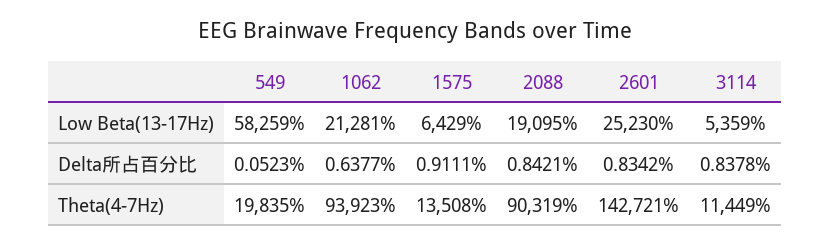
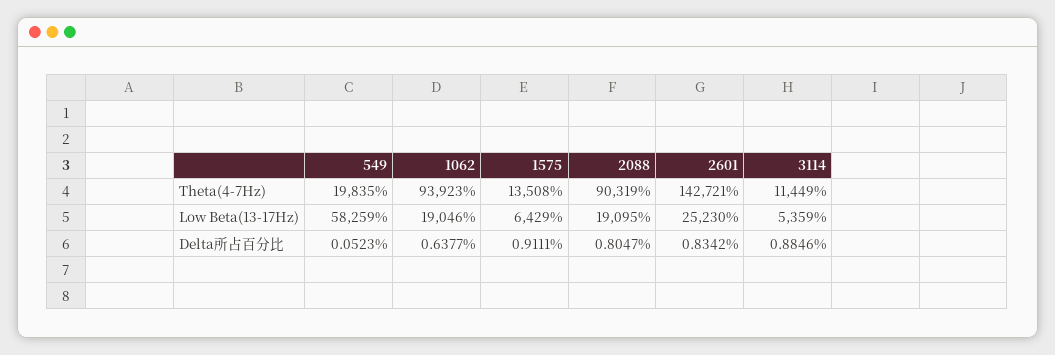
  {
    "549": {
      "Low Beta(13-17Hz)": 58259,
      "Delta所占百分比": 0.0523,
      "Theta(4-7Hz)": 19835
    },
    "1062": {
-     "Low Beta(13-17Hz)": 21281,
+     "Low Beta(13-17Hz)": 19046,
      "Delta所占百分比": 0.6377,
      "Theta(4-7Hz)": 93923
    },
    "1575": {
      "Low Beta(13-17Hz)": 6429,
      "Delta所占百分比": 0.9111,
      "Theta(4-7Hz)": 13508
    },
    "2088": {
      "Low Beta(13-17Hz)": 19095,
-     "Delta所占百分比": 0.8421,
+     "Delta所占百分比": 0.8047,
      "Theta(4-7Hz)": 90319
    },
    "2601": {
      "Low Beta(13-17Hz)": 25230,
      "Delta所占百分比": 0.8342,
      "Theta(4-7Hz)": 142721
    },
    "3114": {
      "Low Beta(13-17Hz)": 5359,
-     "Delta所占百分比": 0.8378,
+     "Delta所占百分比": 0.8846,
      "Theta(4-7Hz)": 11449
    }
  }

